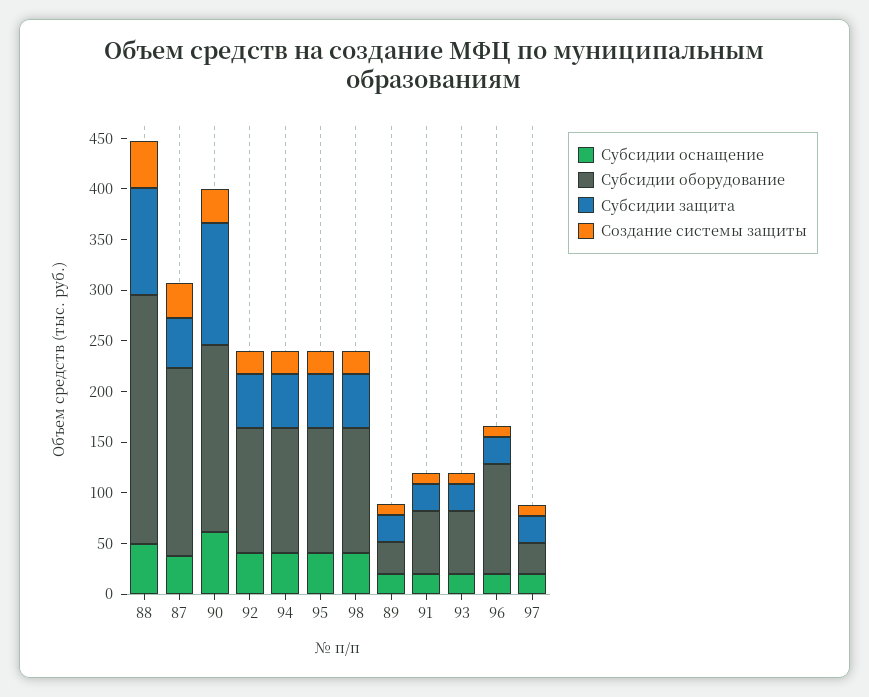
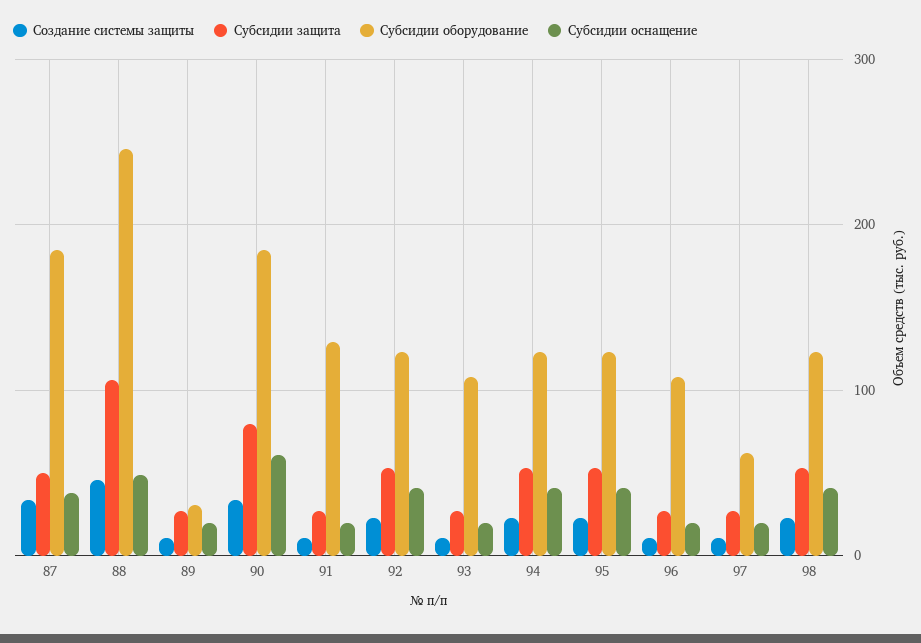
  {
    "Субсидии оснащение": {
      "88": 50,
      "87": 40,
      "90": 60,
      "92": 40,
      "94": 40,
      "95": 40,
      "98": 40,
      "89": 20,
      "91": 20,
      "93": 20,
      "96": 20,
      "97": 20
    },
    "Субсидии оборудование": {
      "88": 250,
      "87": 190,
      "90": 190,
      "92": 120,
      "94": 120,
      "95": 120,
      "98": 120,
      "89": 30,
-     "91": 60,
+     "91": 130,
-     "93": 60,
+     "93": 110,
      "96": 110,
-     "97": 30
+     "97": 60
    },
    "Субсидии защита": {
      "88": 110,
      "87": 50,
-     "90": 120,
+     "90": 80,
      "92": 50,
      "94": 50,
      "95": 50,
      "98": 50,
      "89": 30,
      "91": 30,
      "93": 30,
      "96": 30,
      "97": 30
    },
    "Создание системы защиты": {
      "88": 50,
      "87": 30,
      "90": 30,
      "92": 20,
      "94": 20,
      "95": 20,
      "98": 20,
      "89": 10,
      "91": 10,
      "93": 10,
      "96": 10,
      "97": 10
    }
  }

